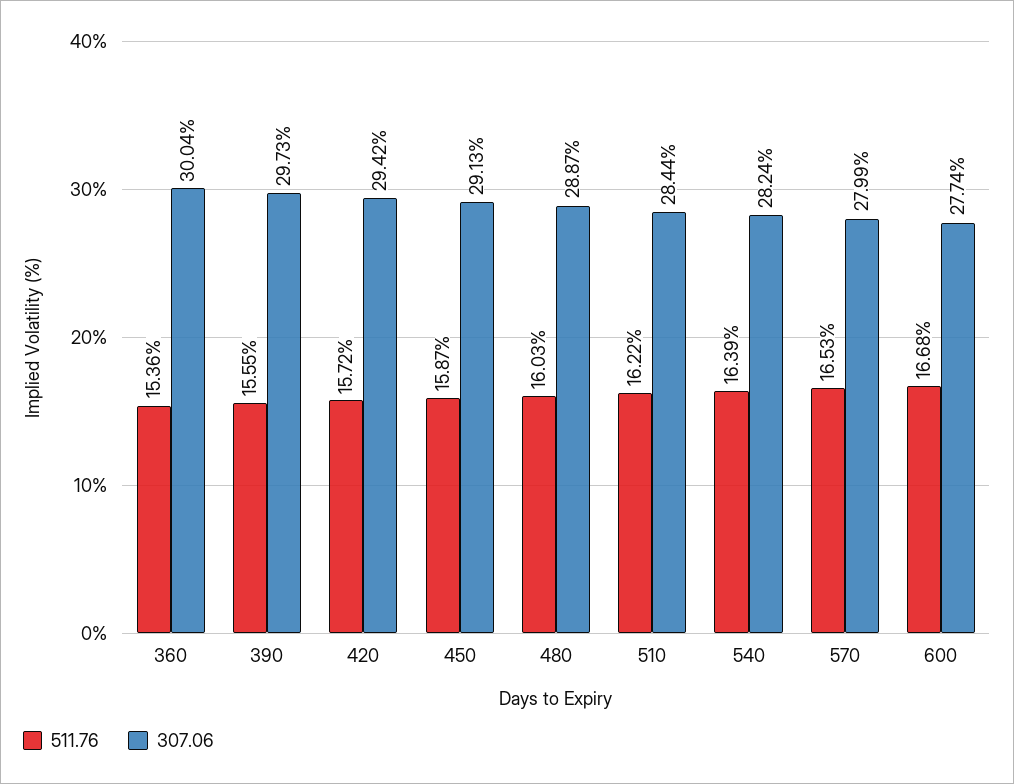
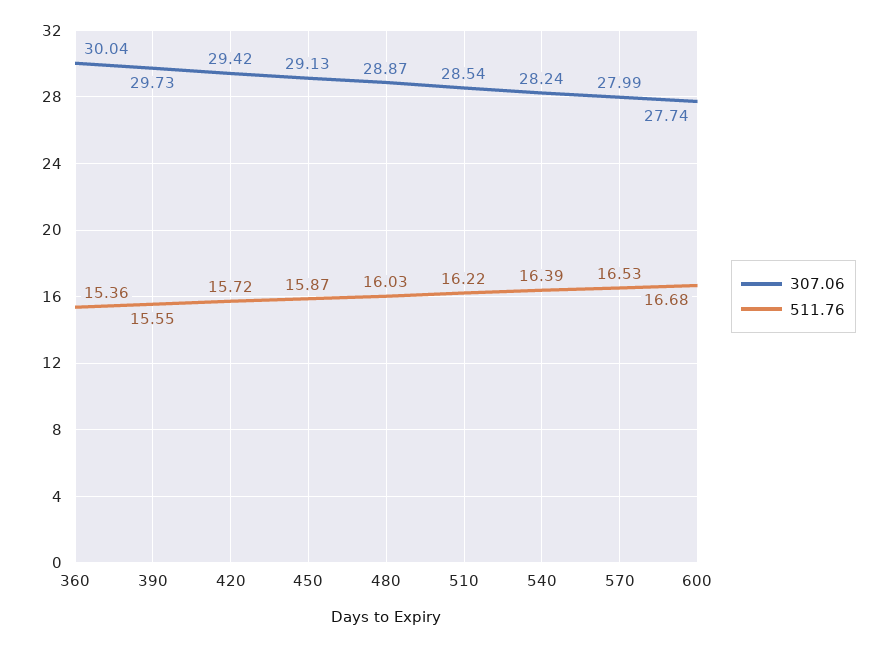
  {
    "511.76": {
      "360": 15.36,
      "390": 15.55,
      "420": 15.72,
      "450": 15.87,
      "480": 16.03,
      "510": 16.22,
      "540": 16.39,
      "570": 16.53,
      "600": 16.68
    },
    "307.06": {
      "360": 30.04,
      "390": 29.73,
      "420": 29.42,
      "450": 29.13,
      "480": 28.87,
-     "510": 28.44,
+     "510": 28.54,
      "540": 28.24,
      "570": 27.99,
      "600": 27.74
    }
  }

